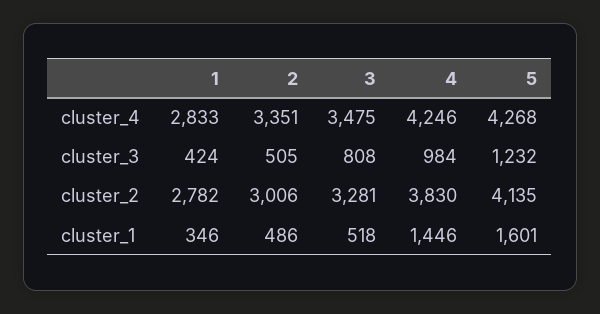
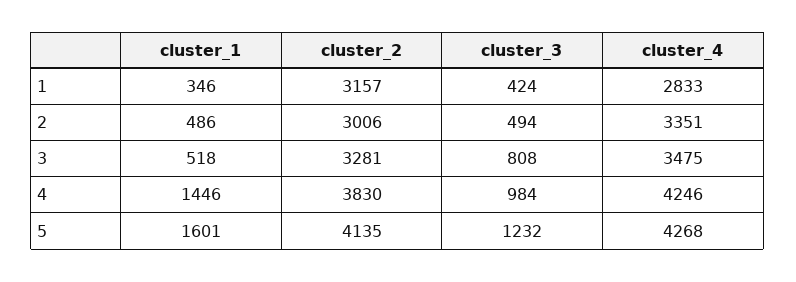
  {
    "1": {
      "cluster_4": 2833,
      "cluster_3": 424,
-     "cluster_2": 2782,
+     "cluster_2": 3157,
      "cluster_1": 346
    },
    "2": {
      "cluster_4": 3351,
-     "cluster_3": 505,
+     "cluster_3": 494,
      "cluster_2": 3006,
      "cluster_1": 486
    },
    "3": {
      "cluster_4": 3475,
      "cluster_3": 808,
      "cluster_2": 3281,
      "cluster_1": 518
    },
    "4": {
      "cluster_4": 4246,
      "cluster_3": 984,
      "cluster_2": 3830,
      "cluster_1": 1446
    },
    "5": {
      "cluster_4": 4268,
      "cluster_3": 1232,
      "cluster_2": 4135,
      "cluster_1": 1601
    }
  }

